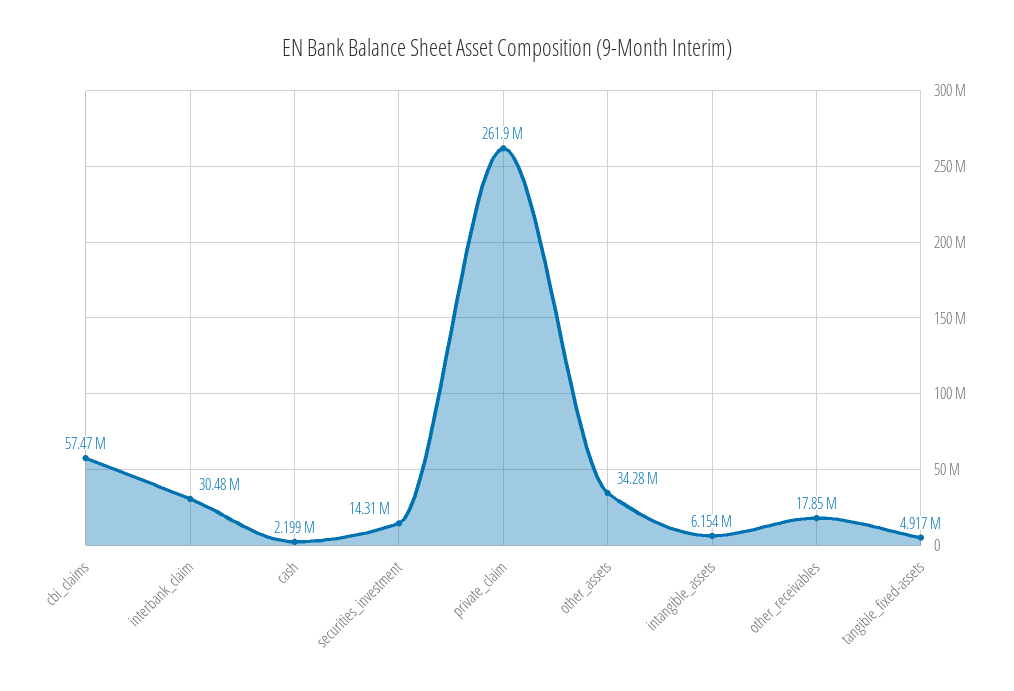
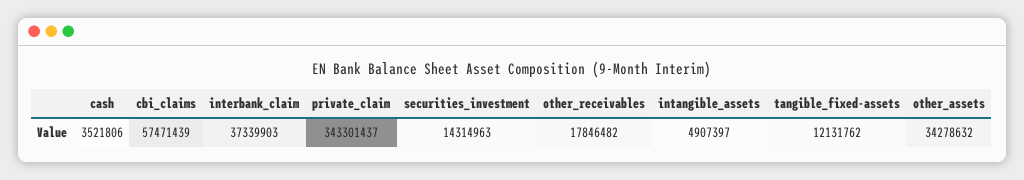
  {
    "cbi_claims": 57471439,
-   "interbank_claim": 30480000,
+   "interbank_claim": 37339903,
-   "cash": 2199000,
+   "cash": 3521806,
    "securities_investment": 14314963,
-   "private_claim": 261900000,
+   "private_claim": 343301437,
    "other_assets": 34278632,
-   "intangible_assets": 6154000,
+   "intangible_assets": 4907397,
    "other_receivables": 17846482,
-   "tangible_fixed-assets": 4917000
+   "tangible_fixed-assets": 12131762
  }

